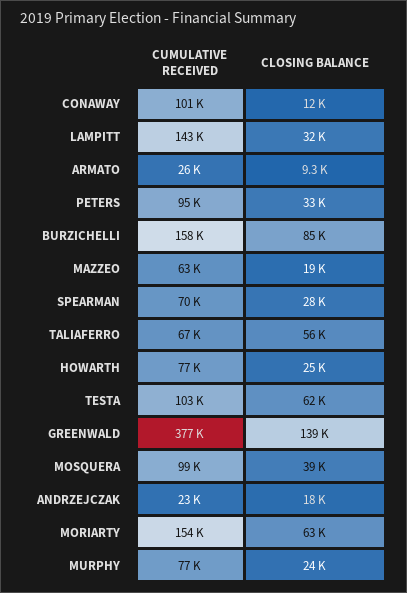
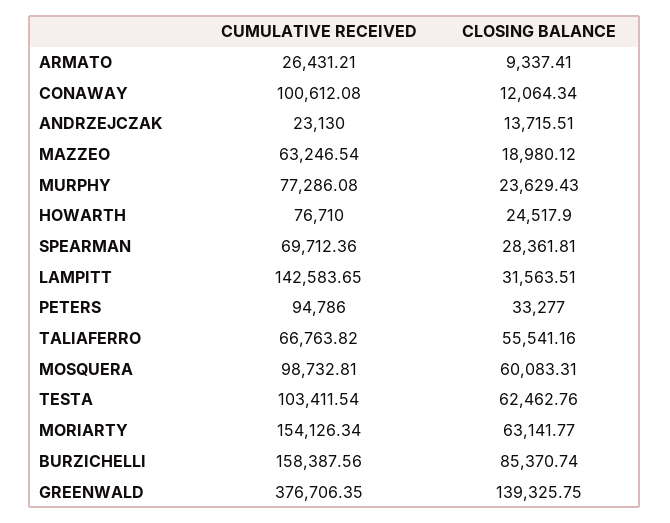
  {
    "CUMULATIVE RECEIVED": {
      "CONAWAY": 100612.08,
      "LAMPITT": 142583.65,
      "ARMATO": 26431.21,
      "PETERS": 94786,
      "BURZICHELLI": 158387.56,
      "MAZZEO": 63246.54,
      "SPEARMAN": 69712.36,
      "TALIAFERRO": 66763.82,
      "HOWARTH": 76710,
      "TESTA": 103411.54,
      "GREENWALD": 376706.35,
      "MOSQUERA": 98732.81,
      "ANDRZEJCZAK": 23130,
      "MORIARTY": 154126.34,
      "MURPHY": 77286.08
    },
    "CLOSING BALANCE": {
      "CONAWAY": 12064.34,
      "LAMPITT": 31563.51,
      "ARMATO": 9337.41,
      "PETERS": 33277,
      "BURZICHELLI": 85370.74,
      "MAZZEO": 18980.12,
      "SPEARMAN": 28361.81,
      "TALIAFERRO": 55541.16,
      "HOWARTH": 24517.9,
      "TESTA": 62462.76,
      "GREENWALD": 139325.75,
-     "MOSQUERA": 39000,
+     "MOSQUERA": 60083.31,
-     "ANDRZEJCZAK": 18000,
+     "ANDRZEJCZAK": 13715.51,
      "MORIARTY": 63141.77,
      "MURPHY": 23629.43
    }
  }

